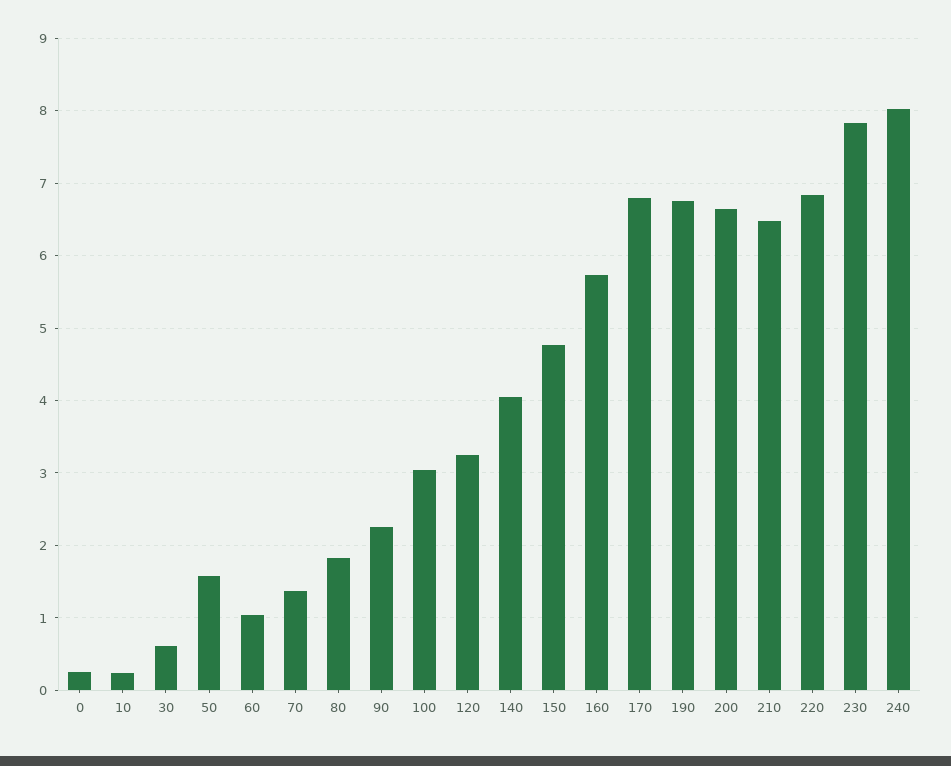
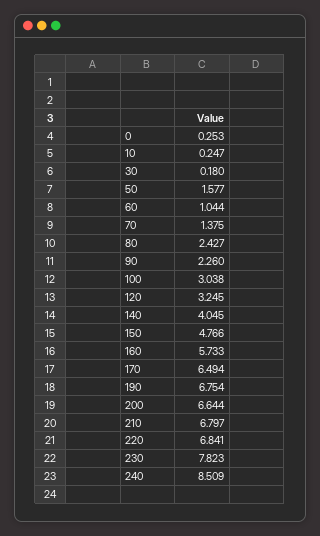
  {
    "0": 0.253,
    "10": 0.247,
-   "30": 0.6,
+   "30": 0.18,
    "50": 1.577,
    "60": 1.044,
    "70": 1.375,
-   "80": 1.8,
+   "80": 2.427,
    "90": 2.26,
    "100": 3.038,
    "120": 3.245,
    "140": 4.045,
    "150": 4.766,
    "160": 5.733,
-   "170": 6.8,
+   "170": 6.494,
    "190": 6.754,
    "200": 6.644,
-   "210": 6.5,
+   "210": 6.797,
    "220": 6.841,
    "230": 7.823,
-   "240": 8
+   "240": 8.509
  }

